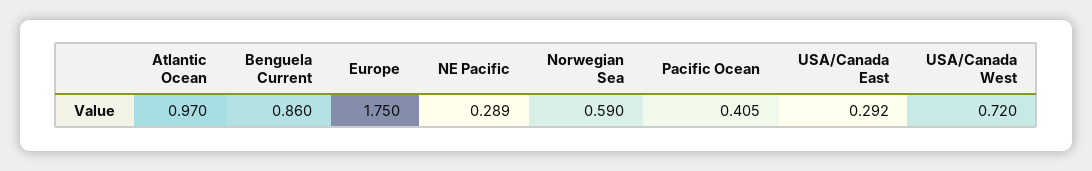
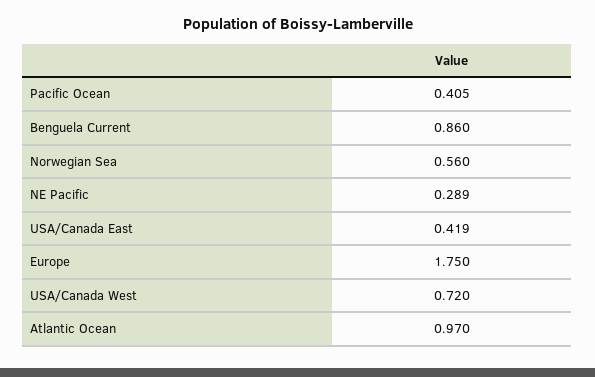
  {
    "Atlantic Ocean": 0.97,
    "Benguela Current": 0.86,
    "Europe": 1.75,
    "NE Pacific": 0.289,
-   "Norwegian Sea": 0.59,
+   "Norwegian Sea": 0.56,
    "Pacific Ocean": 0.405,
-   "USA/Canada East": 0.292,
+   "USA/Canada East": 0.419,
    "USA/Canada West": 0.72
  }

